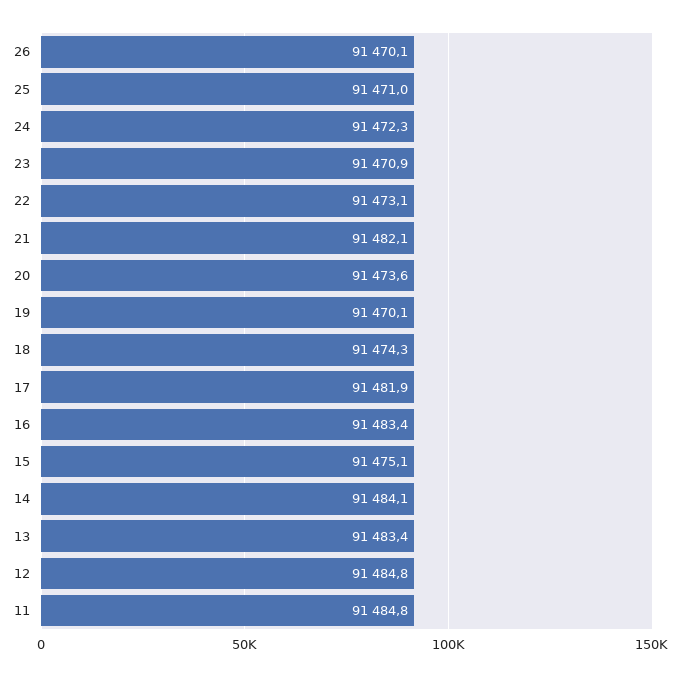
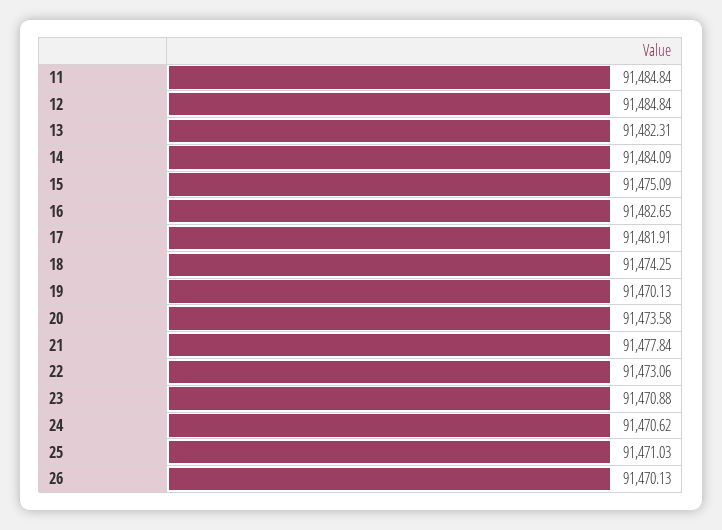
  {
    "26": 91470.13,
    "25": 91471.03,
-   "24": 91472.3,
+   "24": 91470.62,
    "23": 91470.88,
    "22": 91473.06,
-   "21": 91482.1,
+   "21": 91477.84,
    "20": 91473.58,
    "19": 91470.13,
    "18": 91474.25,
    "17": 91481.91,
-   "16": 91483.4,
+   "16": 91482.65,
    "15": 91475.09,
    "14": 91484.09,
-   "13": 91483.4,
+   "13": 91482.31,
    "12": 91484.84,
    "11": 91484.84
  }

